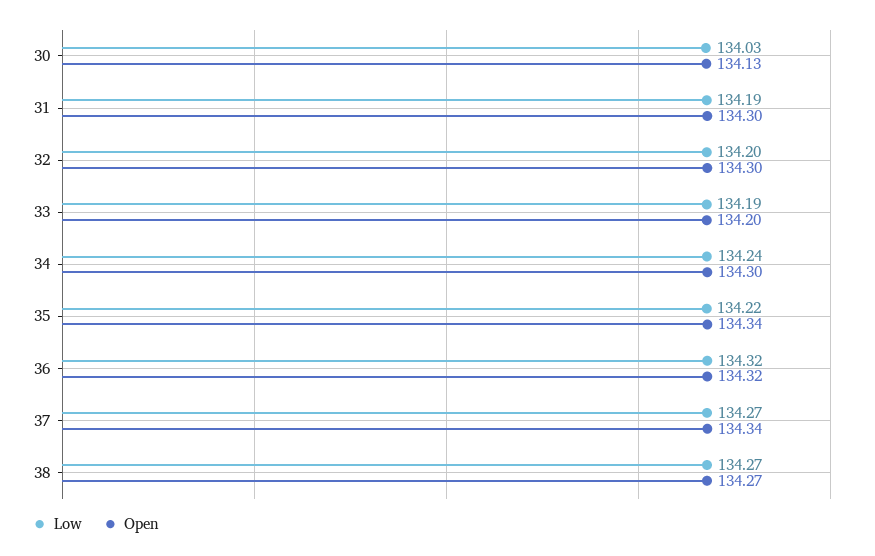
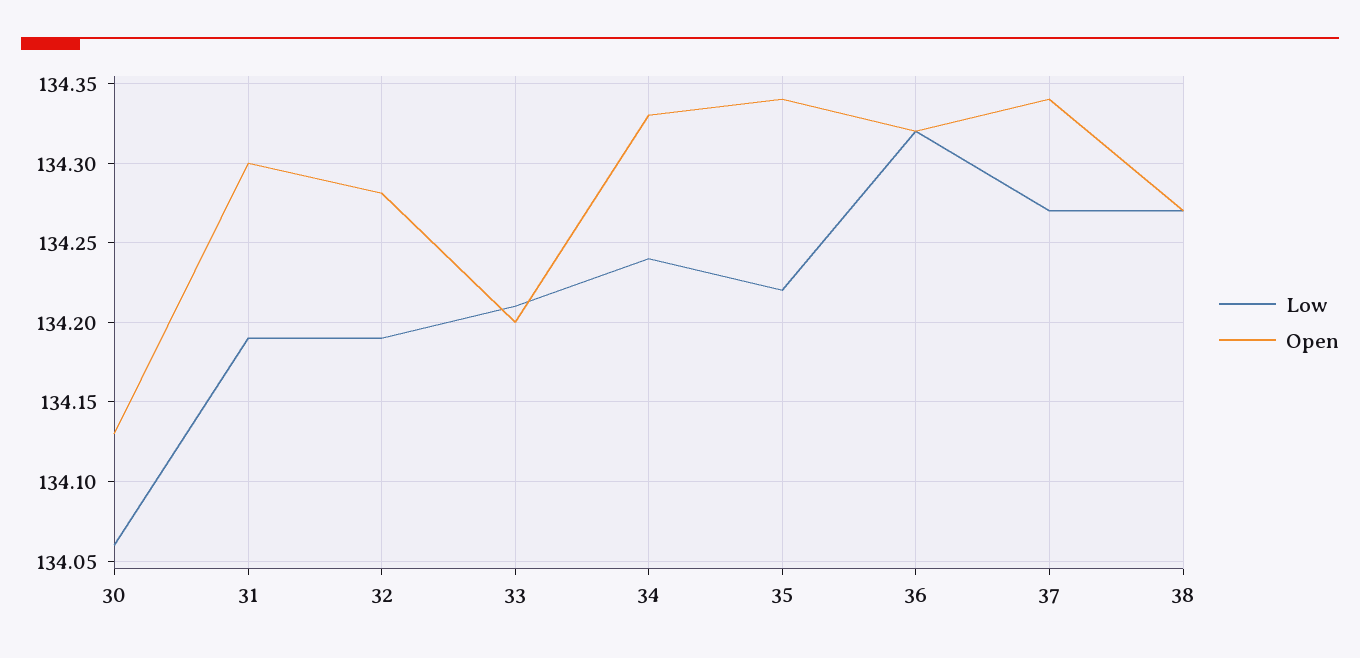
  {
    "Low": {
-     "30": 134.03,
+     "30": 134.06,
      "31": 134.19,
-     "32": 134.2,
+     "32": 134.19,
-     "33": 134.19,
+     "33": 134.21,
      "34": 134.24,
      "35": 134.22,
      "36": 134.32,
      "37": 134.27,
      "38": 134.27
    },
    "Open": {
      "30": 134.13,
      "31": 134.3,
-     "32": 134.3,
+     "32": 134.28,
      "33": 134.2,
-     "34": 134.3,
+     "34": 134.33,
      "35": 134.34,
      "36": 134.32,
      "37": 134.34,
      "38": 134.27
    }
  }

